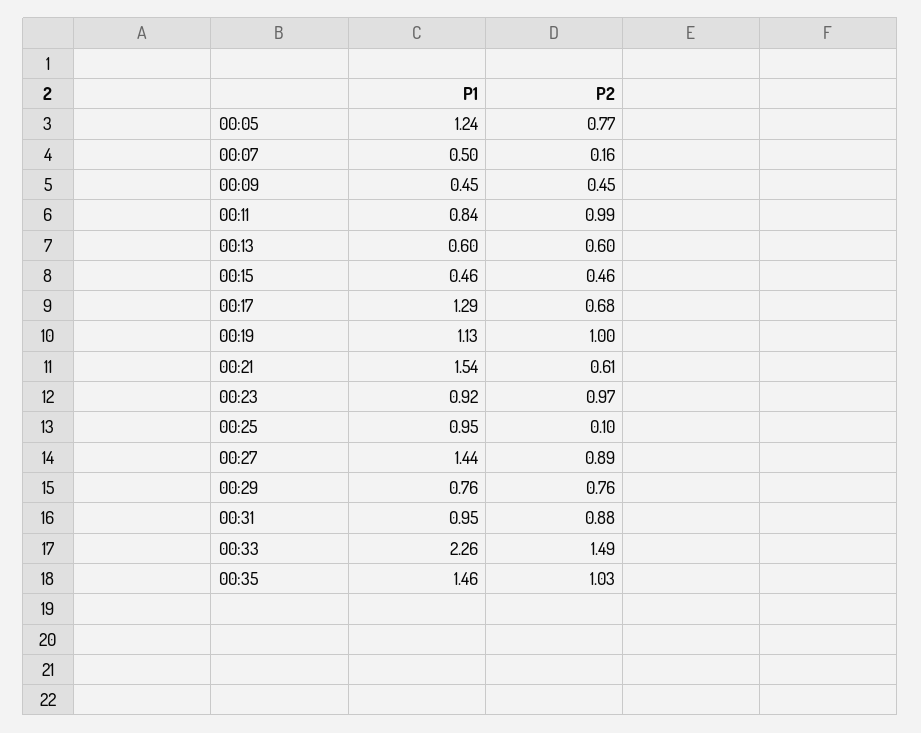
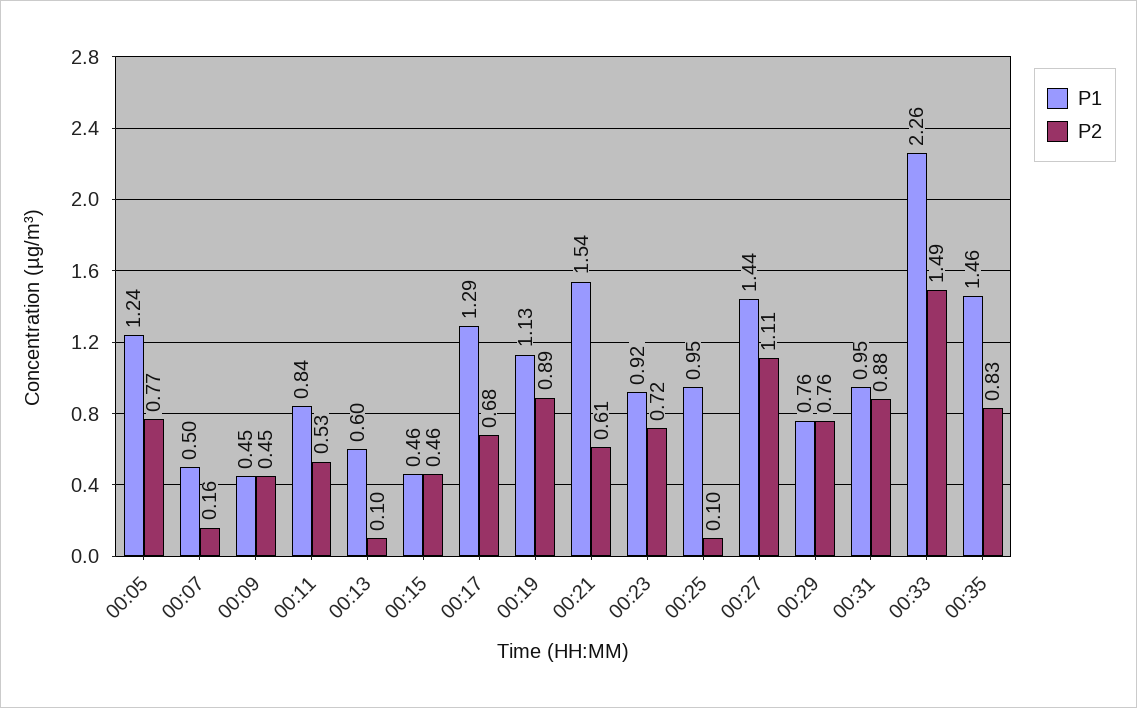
  {
    "P1": {
      "00:05": 1.24,
      "00:07": 0.5,
      "00:09": 0.45,
      "00:11": 0.84,
      "00:13": 0.6,
      "00:15": 0.46,
      "00:17": 1.29,
      "00:19": 1.13,
      "00:21": 1.54,
      "00:23": 0.92,
      "00:25": 0.95,
      "00:27": 1.44,
      "00:29": 0.76,
      "00:31": 0.95,
      "00:33": 2.26,
      "00:35": 1.46
    },
    "P2": {
      "00:05": 0.77,
      "00:07": 0.16,
      "00:09": 0.45,
-     "00:11": 0.99,
+     "00:11": 0.53,
-     "00:13": 0.6,
+     "00:13": 0.1,
      "00:15": 0.46,
      "00:17": 0.68,
-     "00:19": 1,
+     "00:19": 0.89,
      "00:21": 0.61,
-     "00:23": 0.97,
+     "00:23": 0.72,
      "00:25": 0.1,
-     "00:27": 0.89,
+     "00:27": 1.11,
      "00:29": 0.76,
      "00:31": 0.88,
      "00:33": 1.49,
-     "00:35": 1.03
+     "00:35": 0.83
    }
  }

